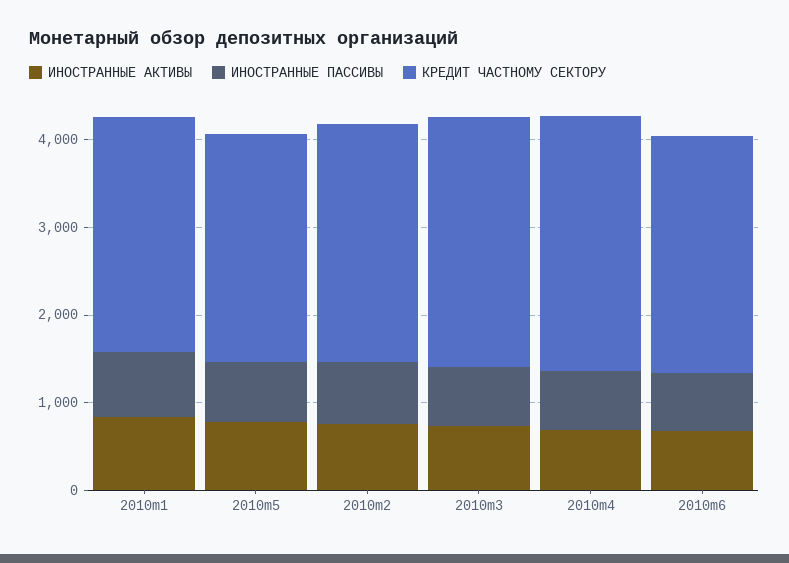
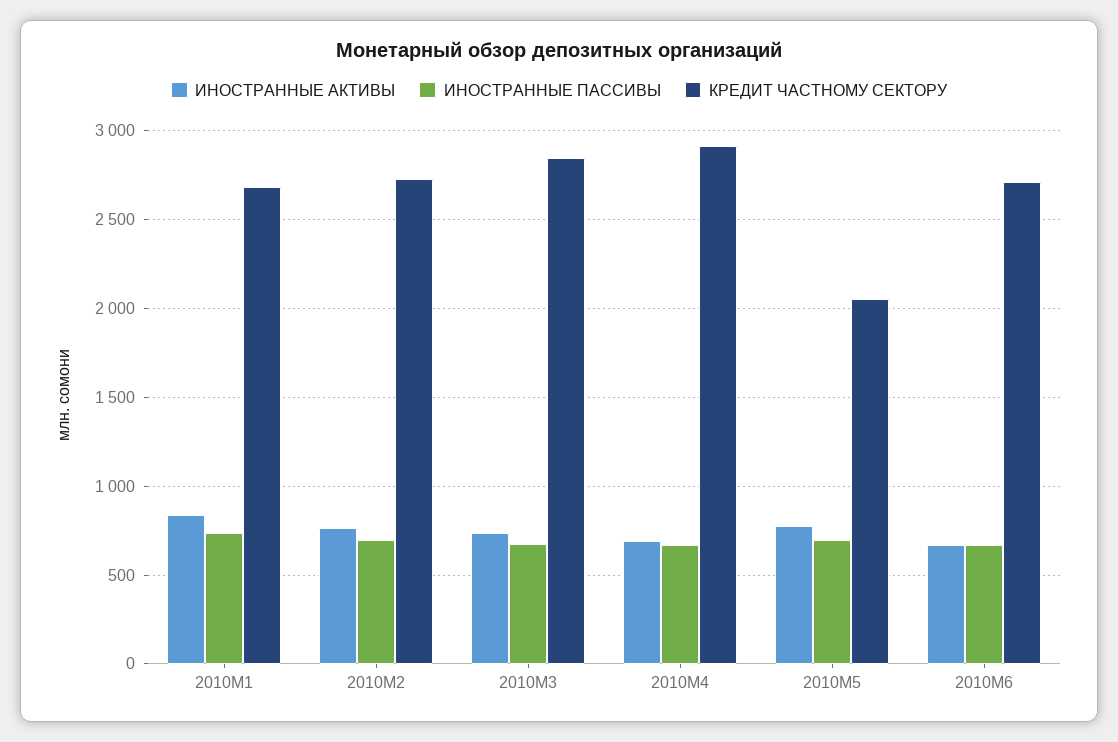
  {
    "ИНОСТРАННЫЕ АКТИВЫ": {
      "2010m1": 850,
      "2010m5": 750,
      "2010m2": 750,
      "2010m3": 750,
      "2010m4": 700,
      "2010m6": 650
    },
    "ИНОСТРАННЫЕ ПАССИВЫ": {
      "2010m1": 750,
      "2010m5": 700,
      "2010m2": 700,
      "2010m3": 650,
      "2010m4": 650,
      "2010m6": 650
    },
    "КРЕДИТ ЧАСТНОМУ СЕКТОРУ": {
      "2010m1": 2700,
-     "2010m5": 2600,
+     "2010m5": 2050,
      "2010m2": 2750,
      "2010m3": 2850,
      "2010m4": 2900,
      "2010m6": 2700
    }
  }

